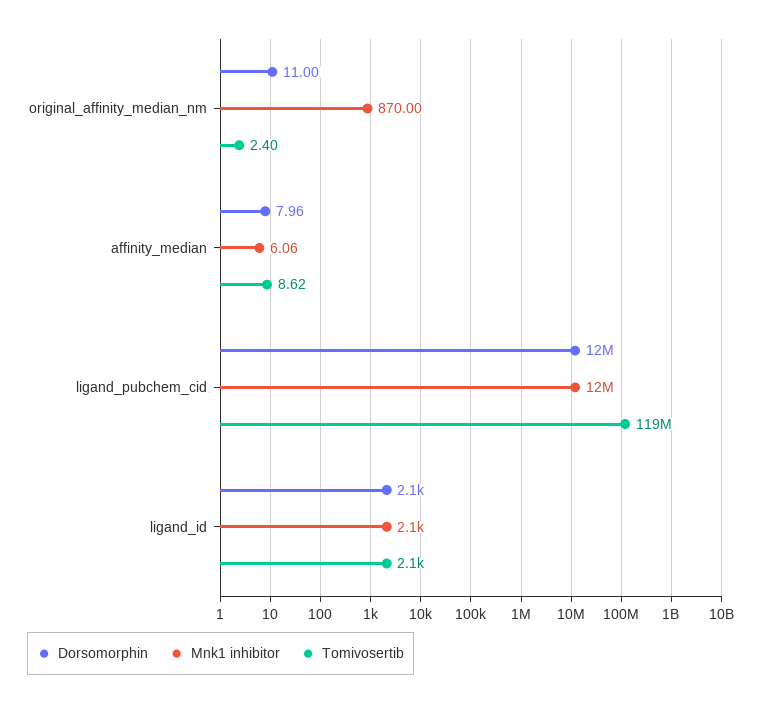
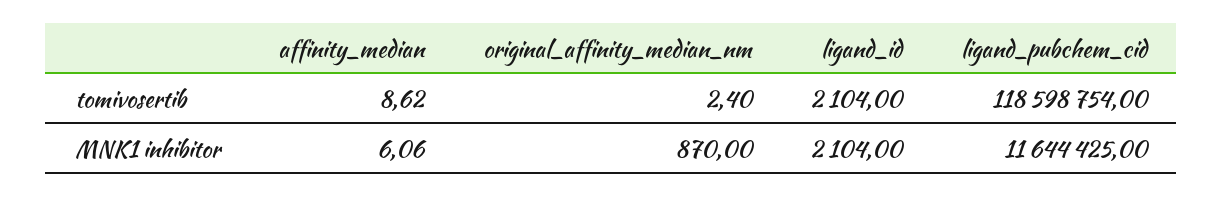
  {
-   "Dorsomorphin": {
-     "original_affinity_median_nm": 11,
-     "affinity_median": 7.96,
-     "ligand_pubchem_cid": 12000000,
-     "ligand_id": 2100
-   },
    "Mnk1 inhibitor": {
      "original_affinity_median_nm": 870,
      "affinity_median": 6.06,
      "ligand_pubchem_cid": 11644425,
      "ligand_id": 2104
    },
    "Tomivosertib": {
      "original_affinity_median_nm": 2.4,
      "affinity_median": 8.62,
      "ligand_pubchem_cid": 118598754,
      "ligand_id": 2104
    }
  }

